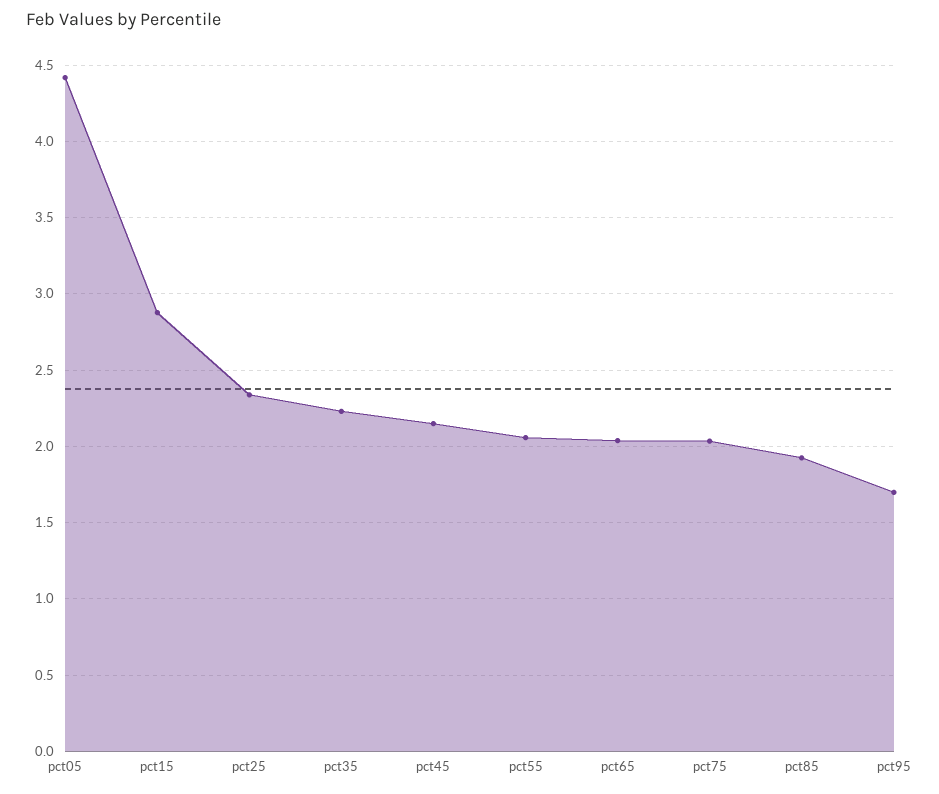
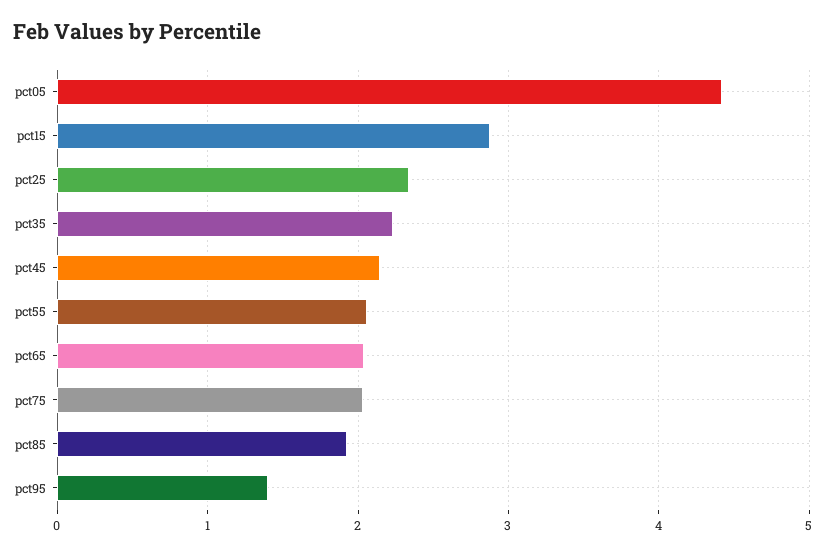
  {
    "pct05": 4.4,
    "pct15": 2.9,
    "pct25": 2.35,
    "pct35": 2.25,
    "pct45": 2.15,
    "pct55": 2.05,
    "pct65": 2.05,
    "pct75": 2.05,
    "pct85": 1.95,
-   "pct95": 1.7
+   "pct95": 1.4
  }

